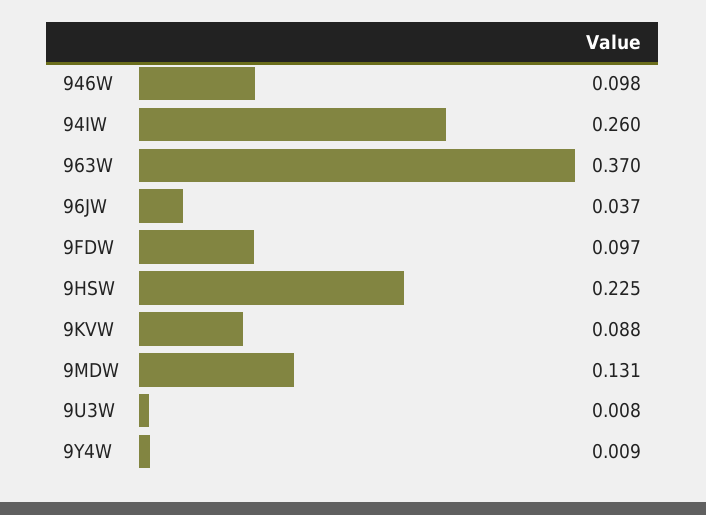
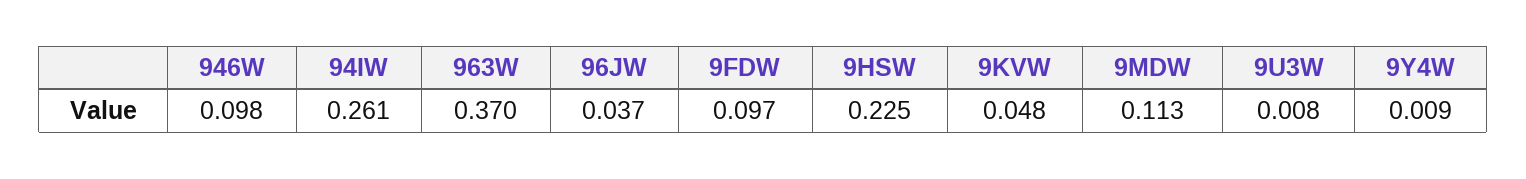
  {
    "946W": 0.098,
-   "94IW": 0.26,
+   "94IW": 0.261,
    "963W": 0.37,
    "96JW": 0.037,
    "9FDW": 0.097,
    "9HSW": 0.225,
-   "9KVW": 0.088,
+   "9KVW": 0.048,
-   "9MDW": 0.131,
+   "9MDW": 0.113,
    "9U3W": 0.008,
    "9Y4W": 0.009
  }

